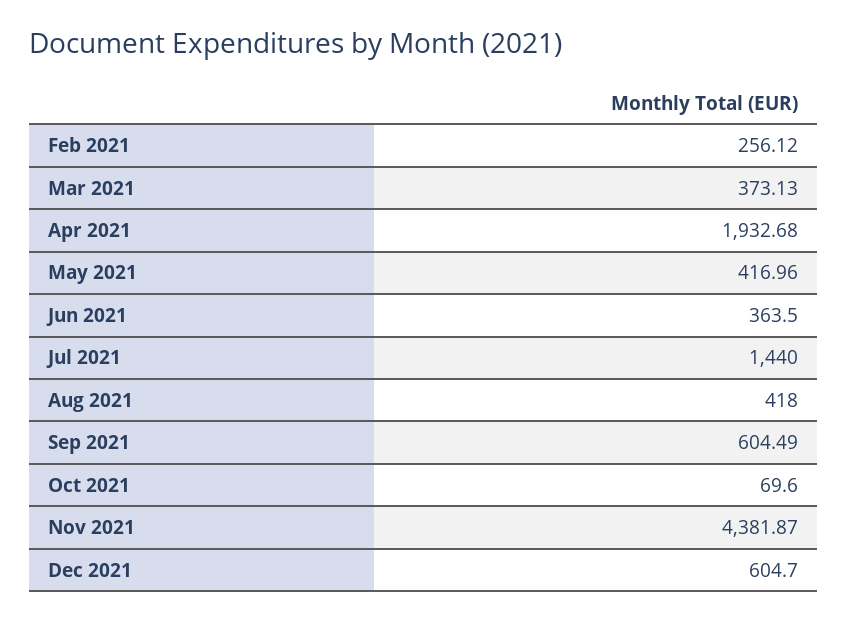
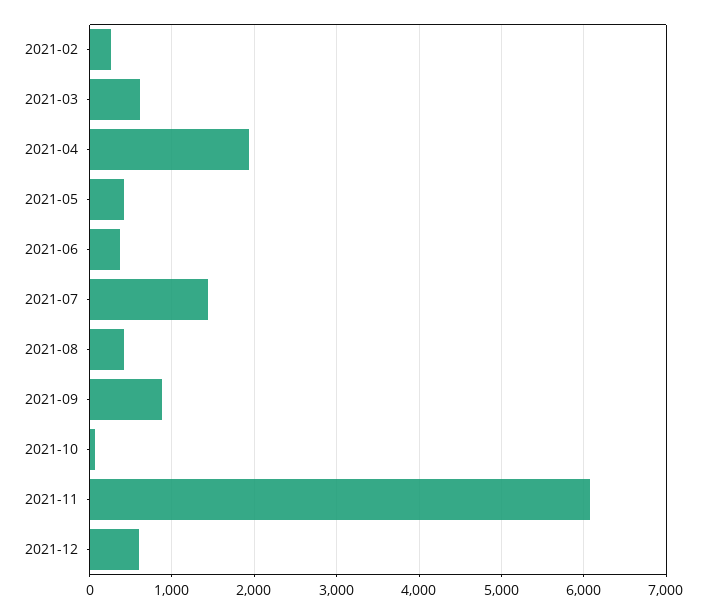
  {
    "Feb 2021": 256.12,
-   "Mar 2021": 373.13,
+   "Mar 2021": 600,
    "Apr 2021": 1932.68,
    "May 2021": 416.96,
    "Jun 2021": 363.5,
    "Jul 2021": 1440,
    "Aug 2021": 418,
-   "Sep 2021": 604.49,
+   "Sep 2021": 900,
    "Oct 2021": 69.6,
-   "Nov 2021": 4381.87,
+   "Nov 2021": 6100,
    "Dec 2021": 604.7
  }

